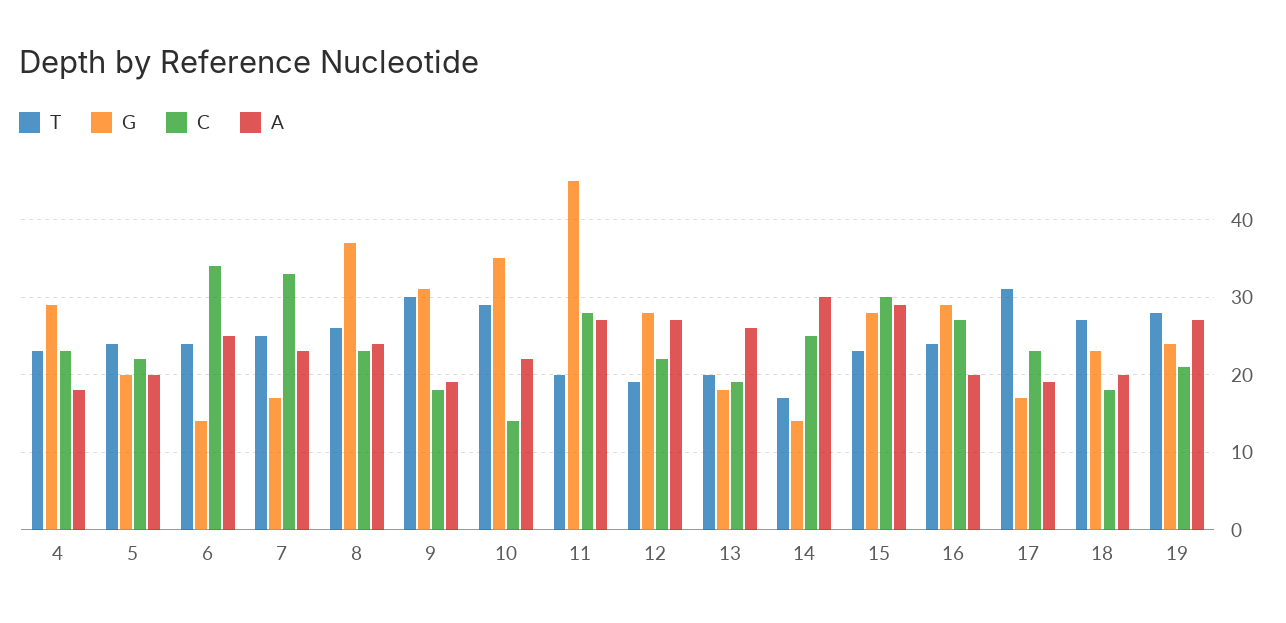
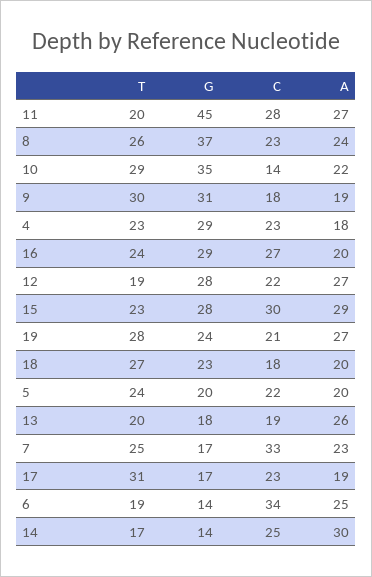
  {
    "T": {
      "4": 23,
      "5": 24,
-     "6": 24,
+     "6": 19,
      "7": 25,
      "8": 26,
      "9": 30,
      "10": 29,
      "11": 20,
      "12": 19,
      "13": 20,
      "14": 17,
      "15": 23,
      "16": 24,
      "17": 31,
      "18": 27,
      "19": 28
    },
    "G": {
      "4": 29,
      "5": 20,
      "6": 14,
      "7": 17,
      "8": 37,
      "9": 31,
      "10": 35,
      "11": 45,
      "12": 28,
      "13": 18,
      "14": 14,
      "15": 28,
      "16": 29,
      "17": 17,
      "18": 23,
      "19": 24
    },
    "C": {
      "4": 23,
      "5": 22,
      "6": 34,
      "7": 33,
      "8": 23,
      "9": 18,
      "10": 14,
      "11": 28,
      "12": 22,
      "13": 19,
      "14": 25,
      "15": 30,
      "16": 27,
      "17": 23,
      "18": 18,
      "19": 21
    },
    "A": {
      "4": 18,
      "5": 20,
      "6": 25,
      "7": 23,
      "8": 24,
      "9": 19,
      "10": 22,
      "11": 27,
      "12": 27,
      "13": 26,
      "14": 30,
      "15": 29,
      "16": 20,
      "17": 19,
      "18": 20,
      "19": 27
    }
  }

